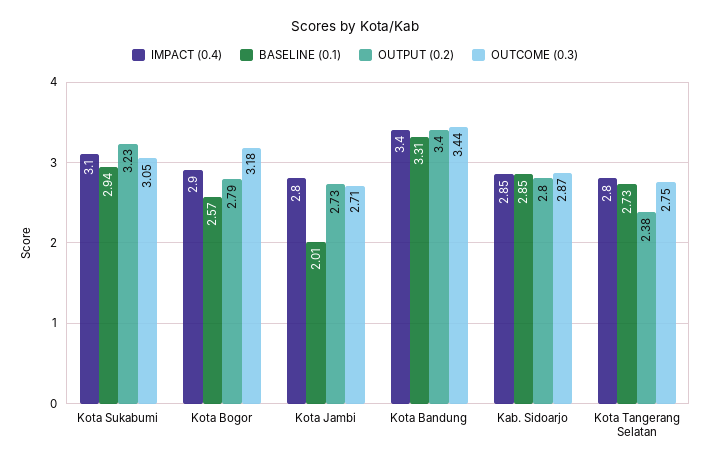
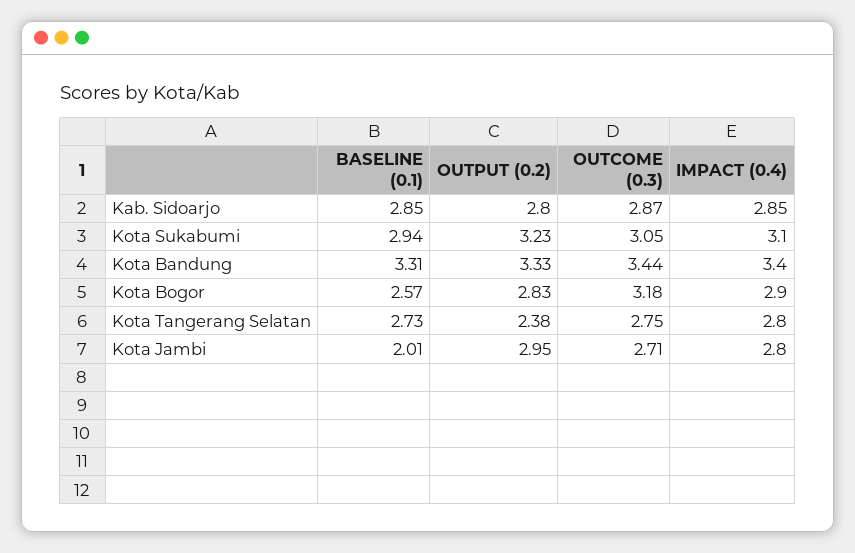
  {
    "IMPACT (0.4)": {
      "Kota Sukabumi": 3.1,
      "Kota Bogor": 2.9,
      "Kota Jambi": 2.8,
      "Kota Bandung": 3.4,
      "Kab. Sidoarjo": 2.85,
      "Kota Tangerang Selatan": 2.8
    },
    "BASELINE (0.1)": {
      "Kota Sukabumi": 2.94,
      "Kota Bogor": 2.57,
      "Kota Jambi": 2.01,
      "Kota Bandung": 3.31,
      "Kab. Sidoarjo": 2.85,
      "Kota Tangerang Selatan": 2.73
    },
    "OUTPUT (0.2)": {
      "Kota Sukabumi": 3.23,
-     "Kota Bogor": 2.79,
+     "Kota Bogor": 2.83,
-     "Kota Jambi": 2.73,
+     "Kota Jambi": 2.95,
-     "Kota Bandung": 3.4,
+     "Kota Bandung": 3.33,
      "Kab. Sidoarjo": 2.8,
      "Kota Tangerang Selatan": 2.38
    },
    "OUTCOME (0.3)": {
      "Kota Sukabumi": 3.05,
      "Kota Bogor": 3.18,
      "Kota Jambi": 2.71,
      "Kota Bandung": 3.44,
      "Kab. Sidoarjo": 2.87,
      "Kota Tangerang Selatan": 2.75
    }
  }

